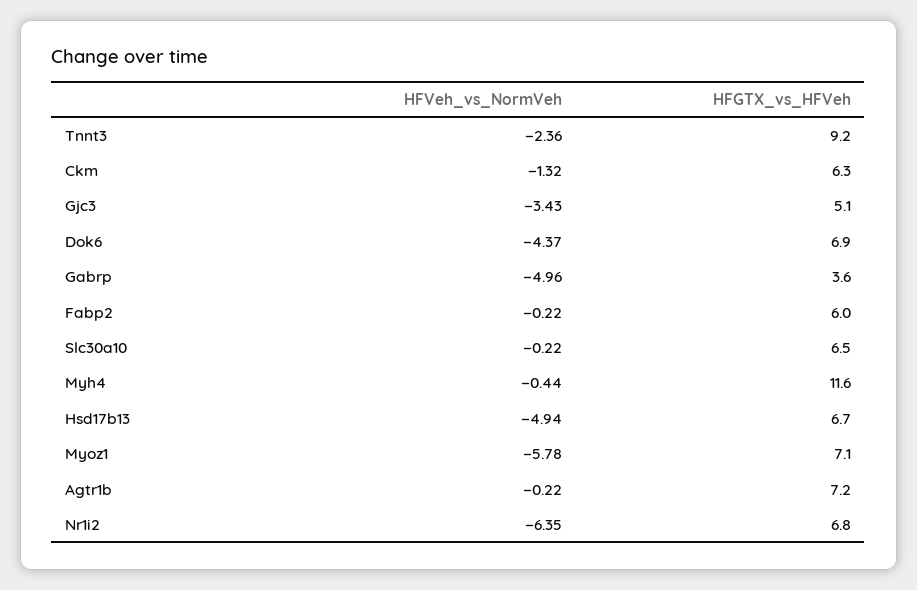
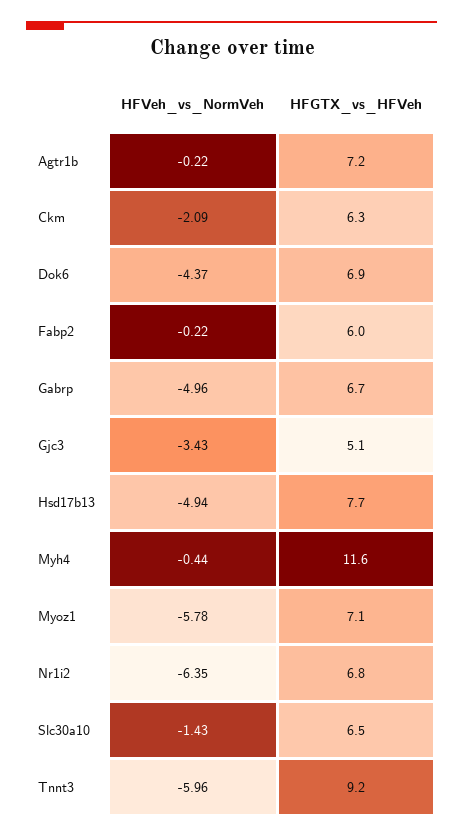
  {
    "HFVeh_vs_NormVeh": {
-     "Tnnt3": -2.36,
+     "Tnnt3": -5.96,
-     "Ckm": -1.32,
+     "Ckm": -2.09,
      "Gjc3": -3.43,
      "Dok6": -4.37,
      "Gabrp": -4.96,
      "Fabp2": -0.22,
-     "Slc30a10": -0.22,
+     "Slc30a10": -1.43,
      "Myh4": -0.44,
      "Hsd17b13": -4.94,
      "Myoz1": -5.78,
      "Agtr1b": -0.22,
      "Nr1i2": -6.35
    },
    "HFGTX_vs_HFVeh": {
      "Tnnt3": 9.2,
      "Ckm": 6.3,
      "Gjc3": 5.1,
      "Dok6": 6.9,
-     "Gabrp": 3.6,
+     "Gabrp": 6.7,
      "Fabp2": 6,
      "Slc30a10": 6.5,
      "Myh4": 11.6,
-     "Hsd17b13": 6.7,
+     "Hsd17b13": 7.7,
      "Myoz1": 7.1,
      "Agtr1b": 7.2,
      "Nr1i2": 6.8
    }
  }

